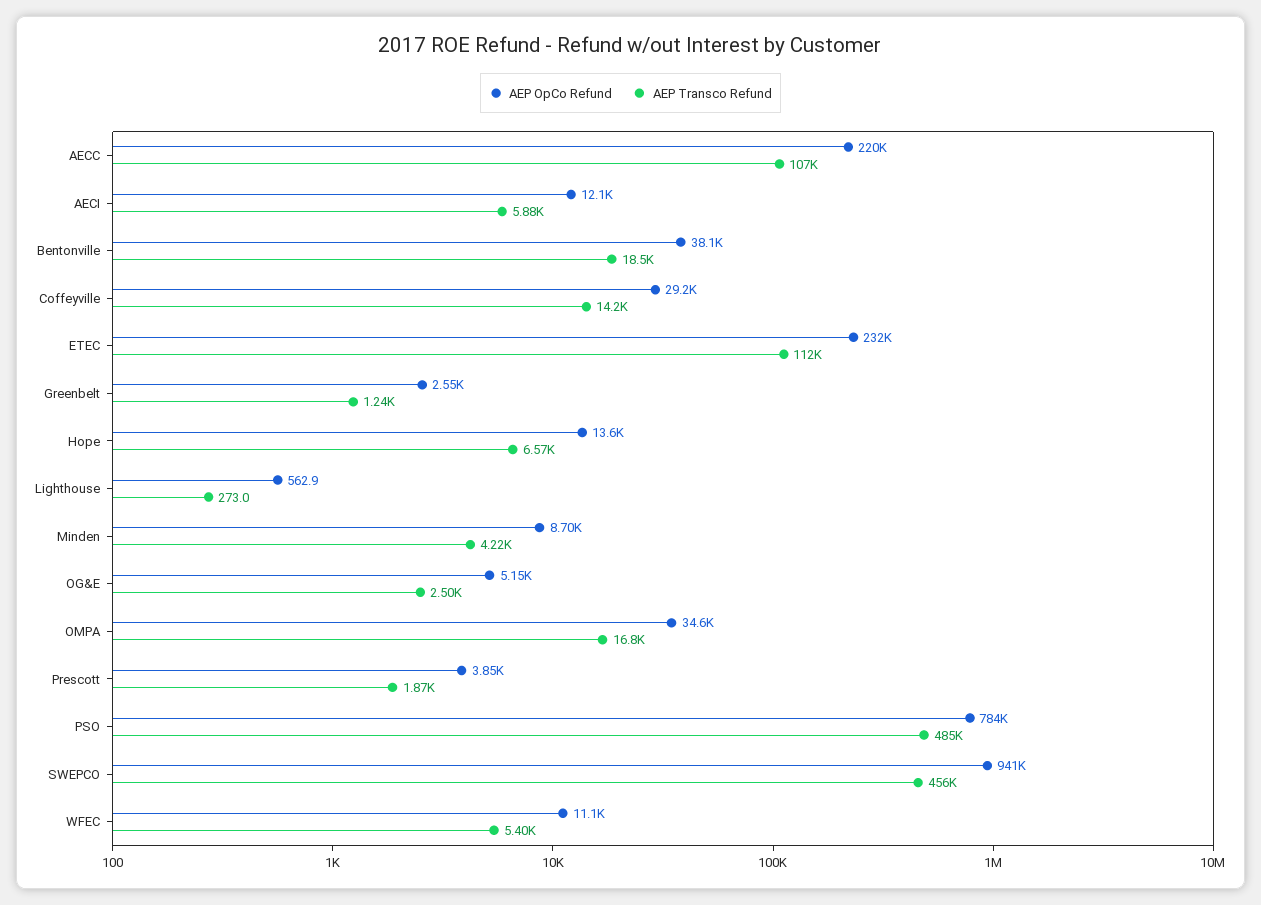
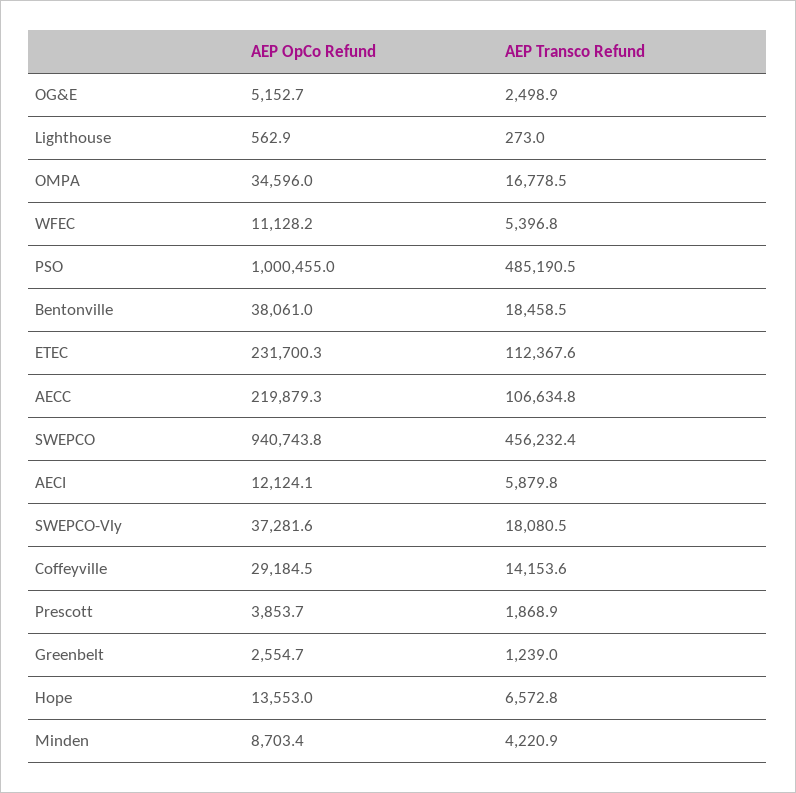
  {
    "AEP OpCo Refund": {
      "AECC": 219879.3,
      "AECI": 12124.1,
      "Bentonville": 38061,
      "Coffeyville": 29184.5,
      "ETEC": 231700.3,
      "Greenbelt": 2554.7,
      "Hope": 13553,
      "Lighthouse": 562.9,
      "Minden": 8703.4,
      "OG&E": 5152.7,
      "OMPA": 34596,
      "Prescott": 3853.7,
-     "PSO": 784000,
+     "PSO": 1000455,
      "SWEPCO": 940743.8,
-     "WFEC": 11128.2
+     "WFEC": 11128.2,
+     "SWEPCO-Vly": 37281.6
    },
    "AEP Transco Refund": {
      "AECC": 106634.8,
      "AECI": 5879.8,
      "Bentonville": 18458.5,
      "Coffeyville": 14153.6,
      "ETEC": 112367.6,
      "Greenbelt": 1239,
      "Hope": 6572.8,
      "Lighthouse": 273,
      "Minden": 4220.9,
      "OG&E": 2498.9,
      "OMPA": 16778.5,
      "Prescott": 1868.9,
      "PSO": 485190.5,
      "SWEPCO": 456232.4,
-     "WFEC": 5396.8
+     "WFEC": 5396.8,
+     "SWEPCO-Vly": 18080.5
    }
  }

